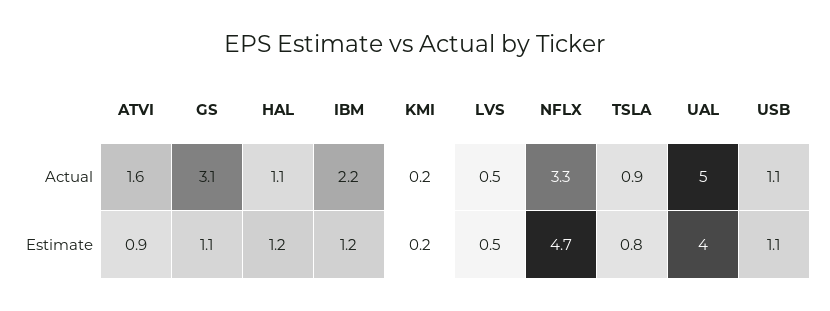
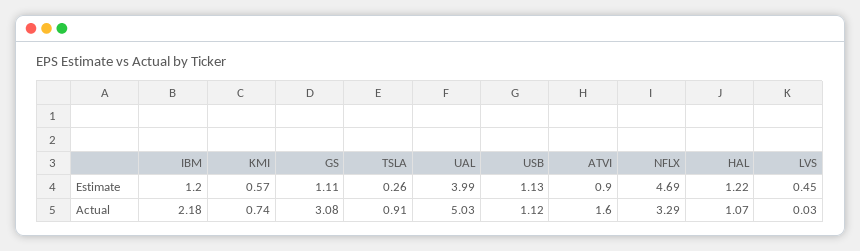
  {
    "ATVI": {
      "Actual": 1.6,
      "Estimate": 0.9
    },
    "GS": {
      "Actual": 3.08,
      "Estimate": 1.11
    },
    "HAL": {
      "Actual": 1.07,
      "Estimate": 1.22
    },
    "IBM": {
      "Actual": 2.18,
      "Estimate": 1.2
    },
    "KMI": {
-     "Actual": 0.2,
+     "Actual": 0.74,
-     "Estimate": 0.2
+     "Estimate": 0.57
    },
    "LVS": {
-     "Actual": 0.5,
+     "Actual": 0.03,
      "Estimate": 0.45
    },
    "NFLX": {
      "Actual": 3.29,
      "Estimate": 4.69
    },
    "TSLA": {
      "Actual": 0.91,
-     "Estimate": 0.8
+     "Estimate": 0.26
    },
    "UAL": {
      "Actual": 5.03,
      "Estimate": 3.99
    },
    "USB": {
      "Actual": 1.12,
      "Estimate": 1.13
    }
  }

